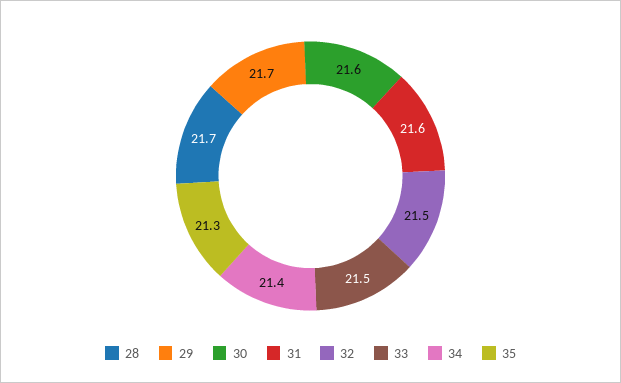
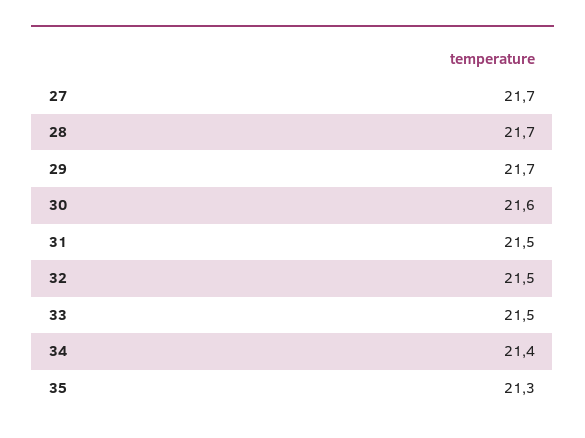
  {
    "28": 21.7,
    "29": 21.7,
    "30": 21.6,
-   "31": 21.6,
+   "31": 21.5,
    "32": 21.5,
    "33": 21.5,
    "34": 21.4,
-   "35": 21.3
+   "35": 21.3,
+   "27": 21.7
  }

